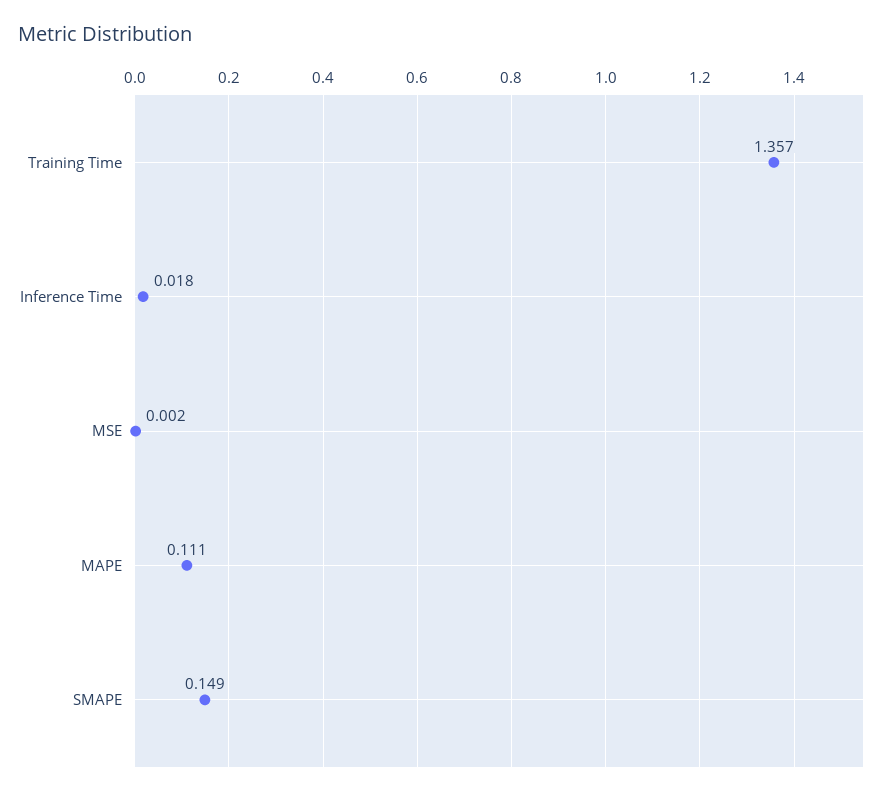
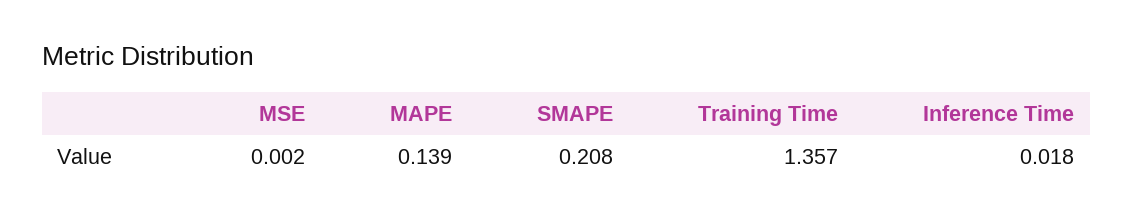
  {
    "Training Time": 1.357,
    "Inference Time": 0.018,
    "MSE": 0.002,
-   "MAPE": 0.111,
+   "MAPE": 0.139,
-   "SMAPE": 0.149
+   "SMAPE": 0.208
  }

